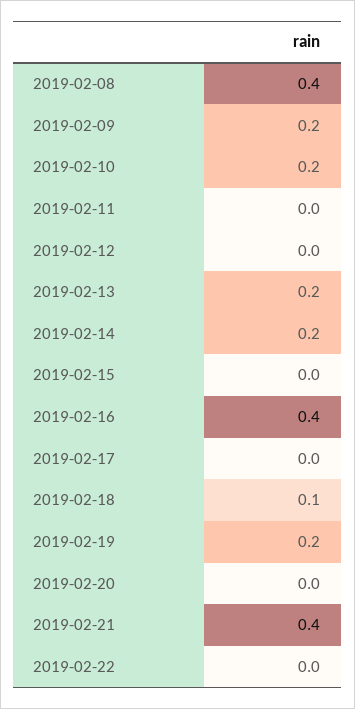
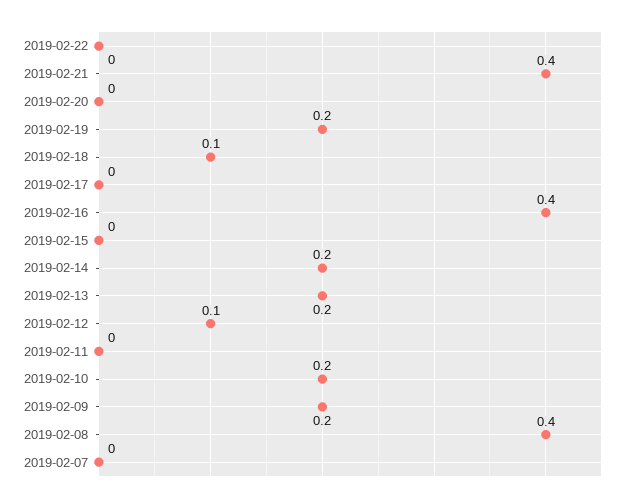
  {
    "2019-02-08": 0.4,
    "2019-02-09": 0.2,
    "2019-02-10": 0.2,
    "2019-02-11": 0,
-   "2019-02-12": 0,
+   "2019-02-12": 0.1,
    "2019-02-13": 0.2,
    "2019-02-14": 0.2,
    "2019-02-15": 0,
    "2019-02-16": 0.4,
    "2019-02-17": 0,
    "2019-02-18": 0.1,
    "2019-02-19": 0.2,
    "2019-02-20": 0,
    "2019-02-21": 0.4,
-   "2019-02-22": 0
+   "2019-02-22": 0,
+   "2019-02-07": 0
  }

